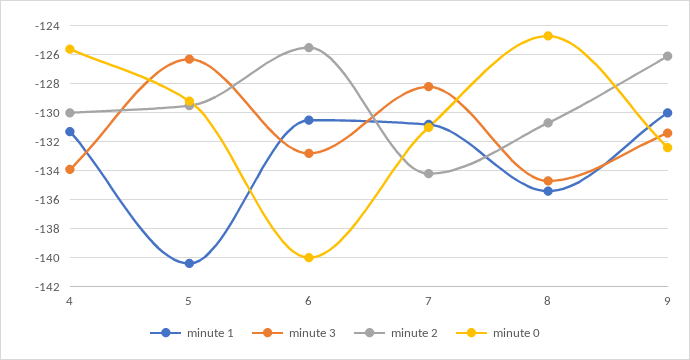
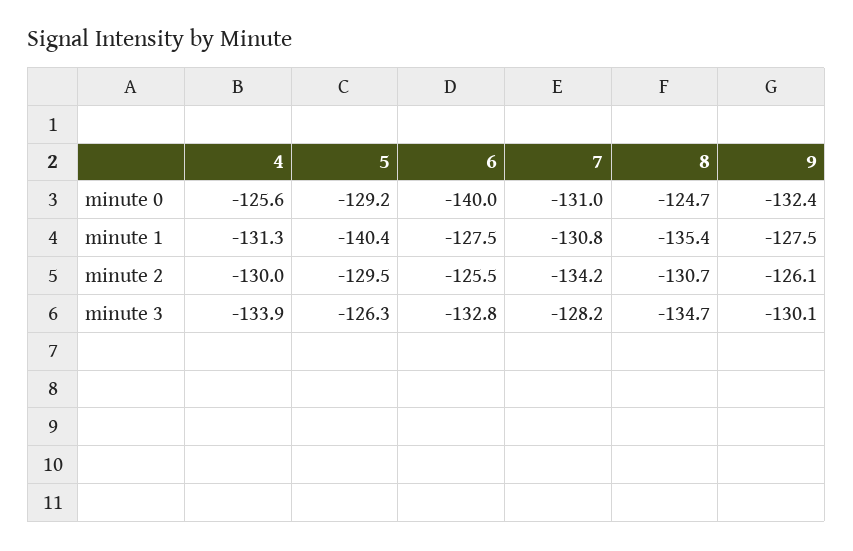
  {
    "minute 1": {
      "4": -131.3,
      "5": -140.4,
-     "6": -130.5,
+     "6": -127.5,
      "7": -130.8,
      "8": -135.4,
-     "9": -130
+     "9": -127.5
    },
    "minute 3": {
      "4": -133.9,
      "5": -126.3,
      "6": -132.8,
      "7": -128.2,
      "8": -134.7,
-     "9": -131.5
+     "9": -130.1
    },
    "minute 2": {
      "4": -130,
      "5": -129.5,
      "6": -125.5,
      "7": -134.2,
      "8": -130.7,
      "9": -126.1
    },
    "minute 0": {
      "4": -125.6,
      "5": -129.2,
      "6": -140,
      "7": -131,
      "8": -124.7,
      "9": -132.4
    }
  }

